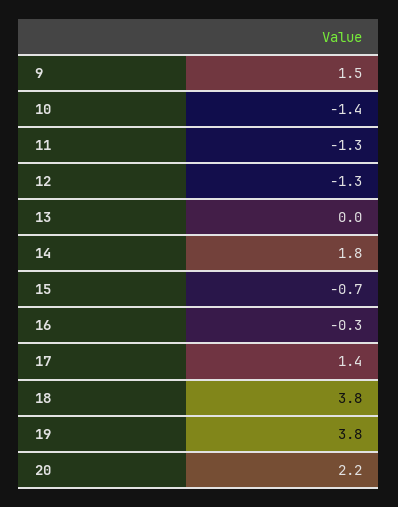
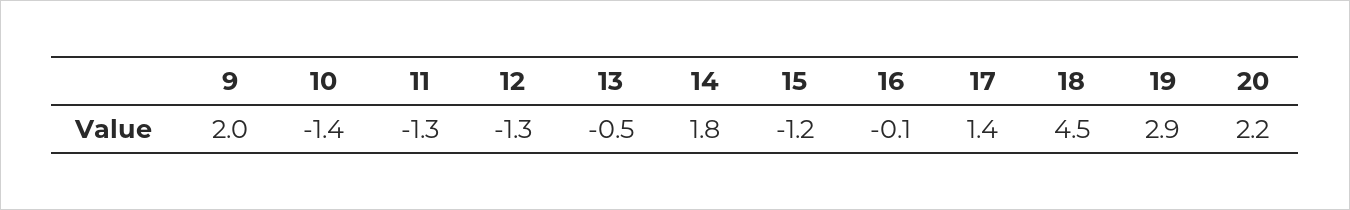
  {
-   "9": 1.5,
+   "9": 2,
    "10": -1.4,
    "11": -1.3,
    "12": -1.3,
-   "13": 0,
+   "13": -0.5,
    "14": 1.8,
-   "15": -0.7,
+   "15": -1.2,
-   "16": -0.3,
+   "16": -0.1,
    "17": 1.4,
-   "18": 3.8,
+   "18": 4.5,
-   "19": 3.8,
+   "19": 2.9,
    "20": 2.2
  }

